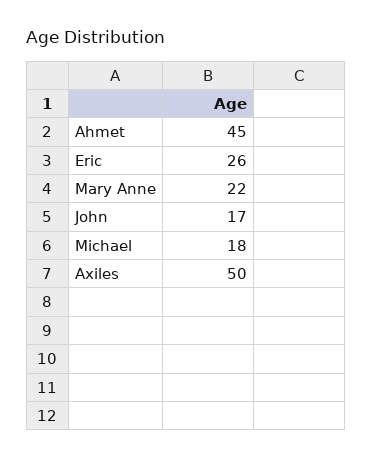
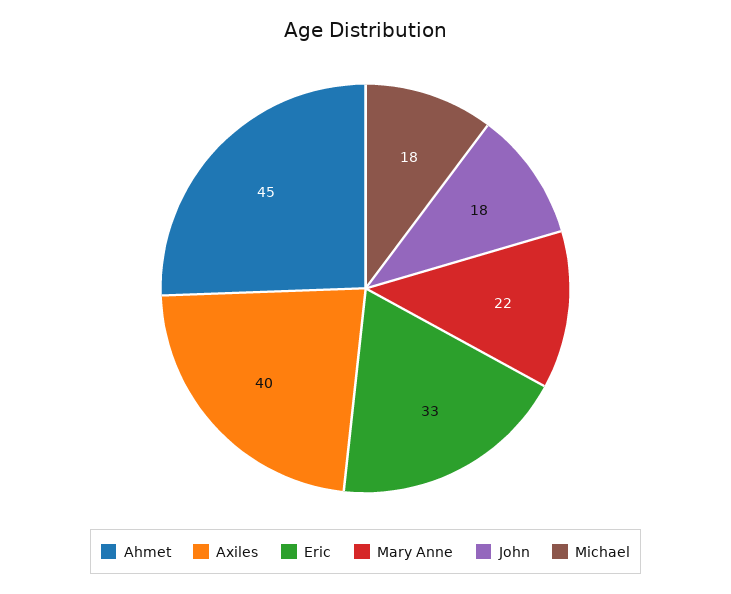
  {
    "Ahmet": 45,
-   "Eric": 26,
+   "Eric": 33,
    "Mary Anne": 22,
-   "John": 17,
+   "John": 18,
    "Michael": 18,
-   "Axiles": 50
+   "Axiles": 40
  }

